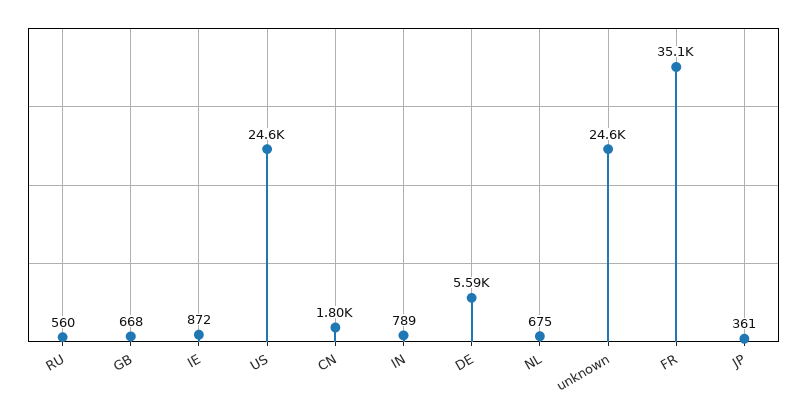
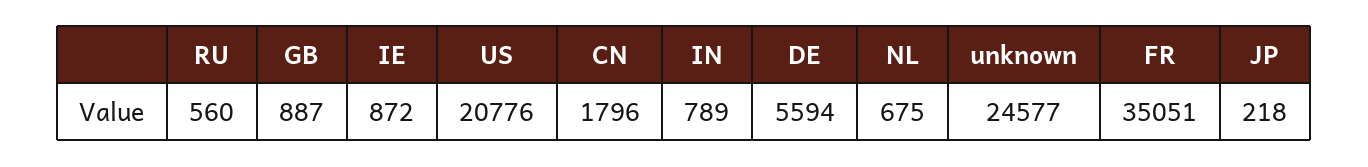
  {
    "RU": 560,
-   "GB": 668,
+   "GB": 887,
    "IE": 872,
-   "US": 24600,
+   "US": 20776,
    "CN": 1796,
    "IN": 789,
    "DE": 5594,
    "NL": 675,
    "unknown": 24577,
    "FR": 35051,
-   "JP": 361
+   "JP": 218
  }

